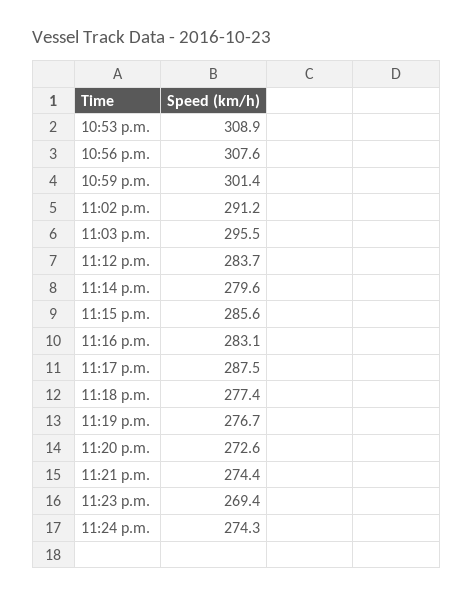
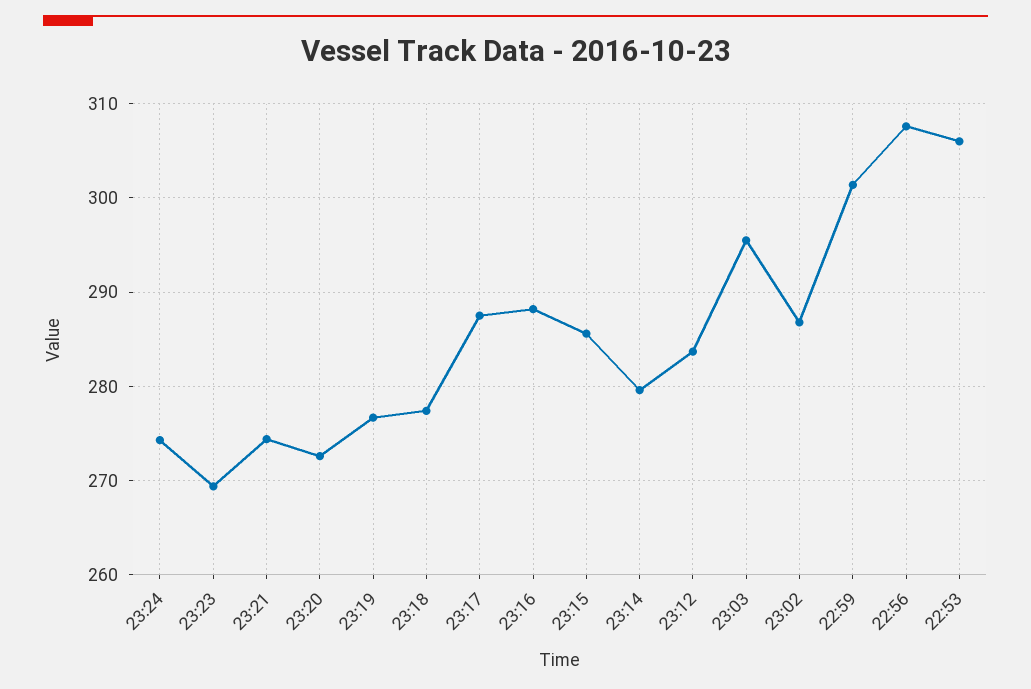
  {
-   "10:53 p.m.": 308.9,
+   "10:53 p.m.": 306,
    "10:56 p.m.": 307.6,
    "10:59 p.m.": 301.4,
-   "11:02 p.m.": 291.2,
+   "11:02 p.m.": 287,
    "11:03 p.m.": 295.5,
    "11:12 p.m.": 283.7,
    "11:14 p.m.": 279.6,
    "11:15 p.m.": 285.6,
-   "11:16 p.m.": 283.1,
+   "11:16 p.m.": 288,
    "11:17 p.m.": 287.5,
    "11:18 p.m.": 277.4,
    "11:19 p.m.": 276.7,
    "11:20 p.m.": 272.6,
    "11:21 p.m.": 274.4,
    "11:23 p.m.": 269.4,
    "11:24 p.m.": 274.3
  }

